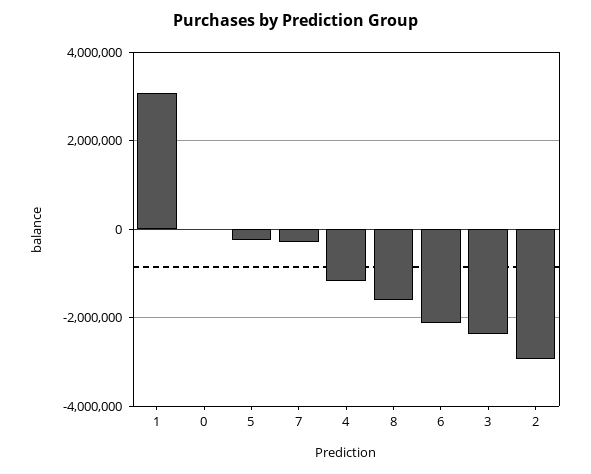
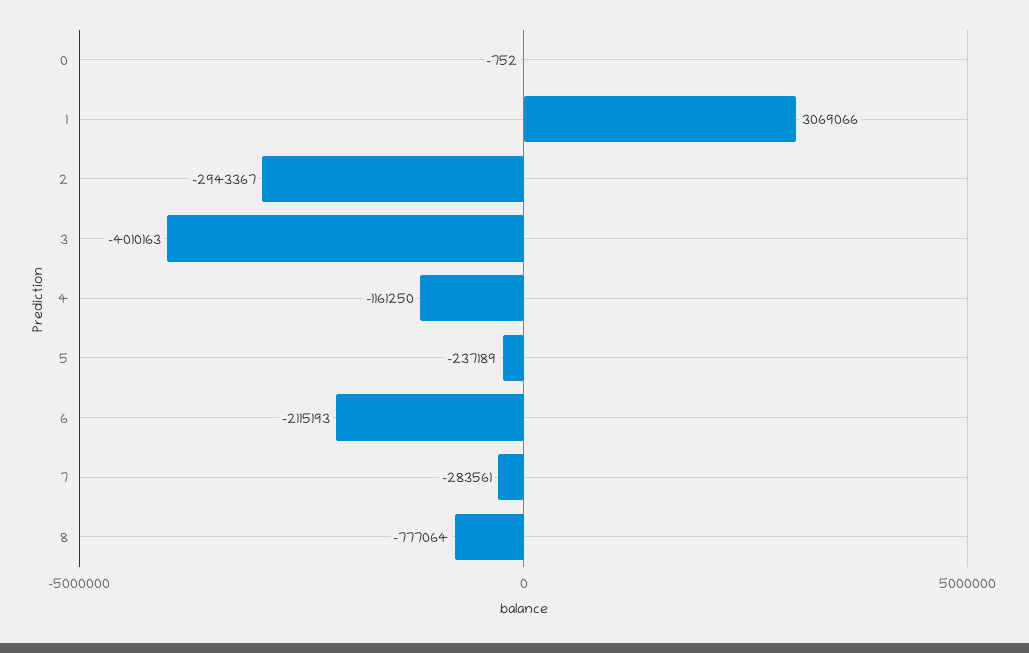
  {
    "1": 3069066,
    "0": -752,
    "5": -237189,
    "7": -283561,
    "4": -1161250,
-   "8": -1600000,
+   "8": -777064,
    "6": -2115193,
-   "3": -2400000,
+   "3": -4010163,
    "2": -2943367
  }

